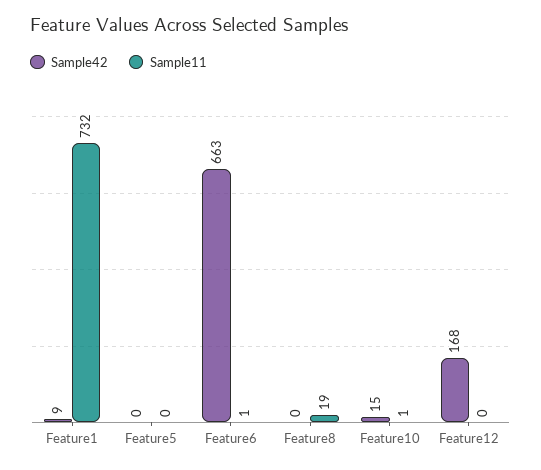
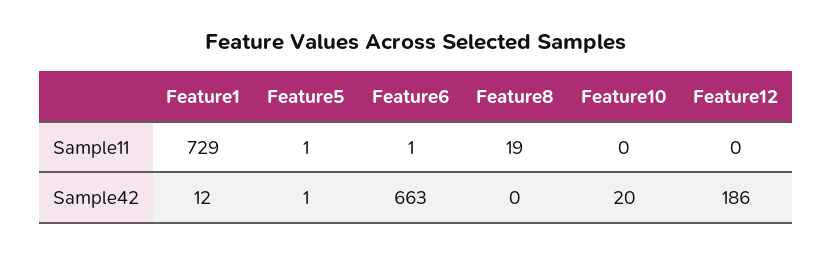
  {
    "Sample42": {
-     "Feature1": 9,
+     "Feature1": 12,
-     "Feature5": 0,
+     "Feature5": 1,
      "Feature6": 663,
      "Feature8": 0,
-     "Feature10": 15,
+     "Feature10": 20,
-     "Feature12": 168
+     "Feature12": 186
    },
    "Sample11": {
-     "Feature1": 732,
+     "Feature1": 729,
-     "Feature5": 0,
+     "Feature5": 1,
      "Feature6": 1,
      "Feature8": 19,
-     "Feature10": 1,
+     "Feature10": 0,
      "Feature12": 0
    }
  }

